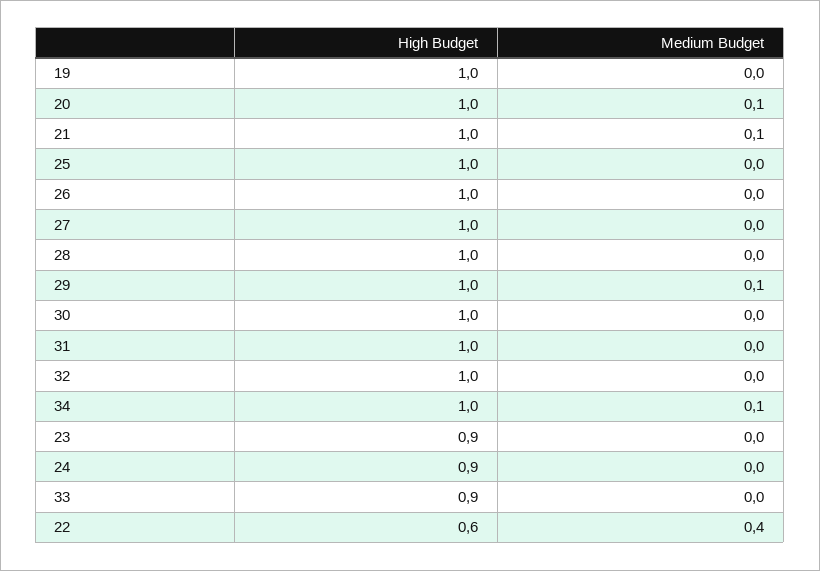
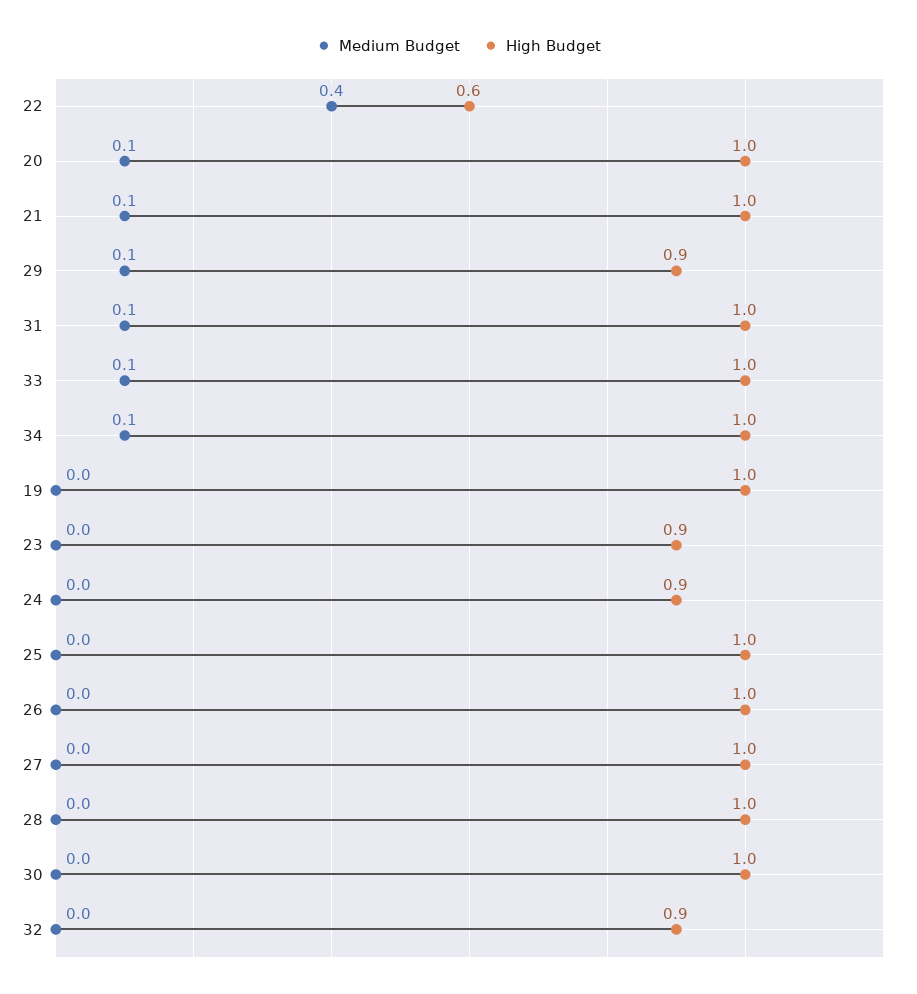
  {
    "High Budget": {
      "19": 1,
      "20": 1,
      "21": 1,
      "25": 1,
      "26": 1,
      "27": 1,
      "28": 1,
-     "29": 1,
+     "29": 0.9,
      "30": 1,
      "31": 1,
-     "32": 1,
+     "32": 0.9,
      "34": 1,
      "23": 0.9,
      "24": 0.9,
-     "33": 0.9,
+     "33": 1,
      "22": 0.6
    },
    "Medium Budget": {
      "19": 0,
      "20": 0.1,
      "21": 0.1,
      "25": 0,
      "26": 0,
      "27": 0,
      "28": 0,
      "29": 0.1,
      "30": 0,
-     "31": 0,
+     "31": 0.1,
      "32": 0,
      "34": 0.1,
      "23": 0,
      "24": 0,
-     "33": 0,
+     "33": 0.1,
      "22": 0.4
    }
  }

